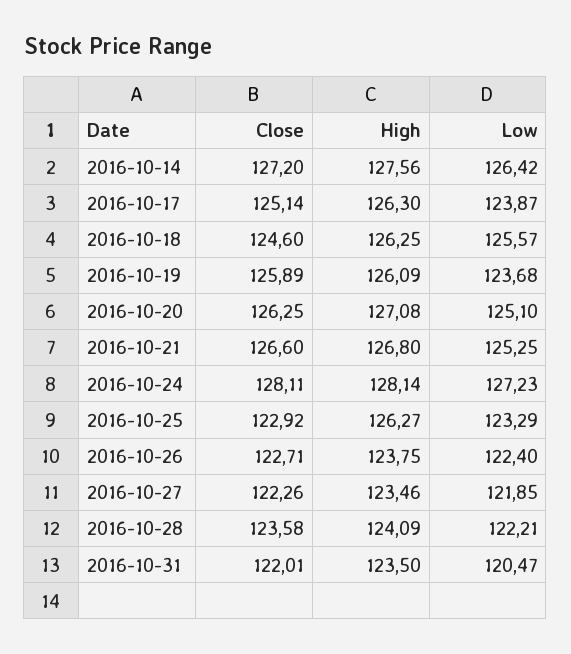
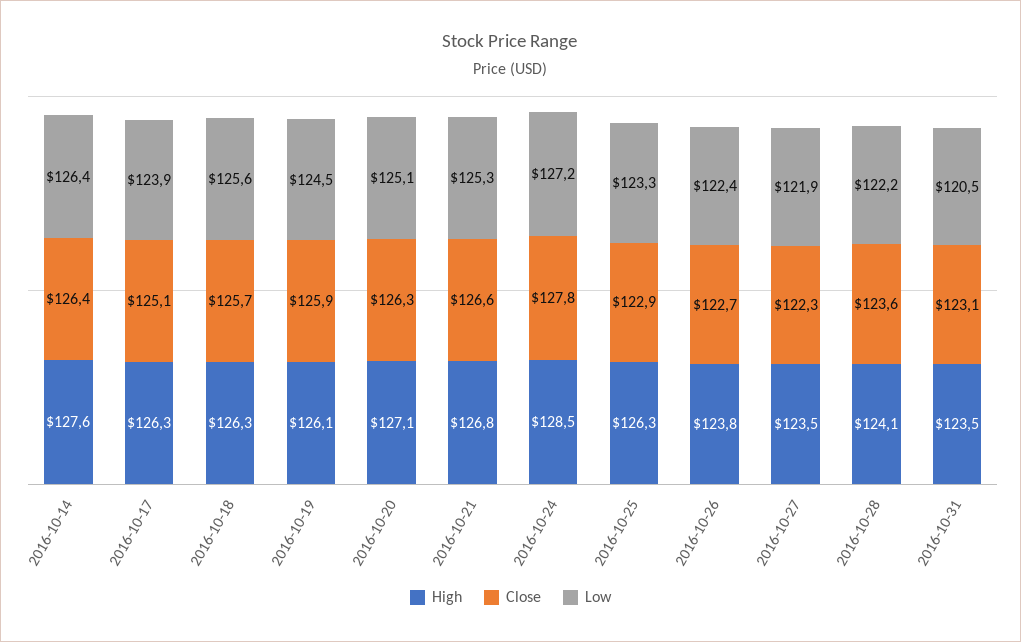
  {
    "Close": {
-     "2016-10-14": 127.2,
+     "2016-10-14": 126.4,
      "2016-10-17": 125.14,
-     "2016-10-18": 124.6,
+     "2016-10-18": 125.7,
      "2016-10-19": 125.89,
      "2016-10-20": 126.25,
      "2016-10-21": 126.6,
-     "2016-10-24": 128.11,
+     "2016-10-24": 127.8,
      "2016-10-25": 122.92,
      "2016-10-26": 122.71,
      "2016-10-27": 122.26,
      "2016-10-28": 123.58,
-     "2016-10-31": 122.01
+     "2016-10-31": 123.1
    },
    "High": {
      "2016-10-14": 127.56,
      "2016-10-17": 126.3,
      "2016-10-18": 126.25,
      "2016-10-19": 126.09,
      "2016-10-20": 127.08,
      "2016-10-21": 126.8,
-     "2016-10-24": 128.14,
+     "2016-10-24": 128.5,
      "2016-10-25": 126.27,
      "2016-10-26": 123.75,
      "2016-10-27": 123.46,
      "2016-10-28": 124.09,
      "2016-10-31": 123.5
    },
    "Low": {
      "2016-10-14": 126.42,
      "2016-10-17": 123.87,
      "2016-10-18": 125.57,
-     "2016-10-19": 123.68,
+     "2016-10-19": 124.5,
      "2016-10-20": 125.1,
      "2016-10-21": 125.25,
      "2016-10-24": 127.23,
      "2016-10-25": 123.29,
      "2016-10-26": 122.4,
      "2016-10-27": 121.85,
      "2016-10-28": 122.21,
      "2016-10-31": 120.47
    }
  }

